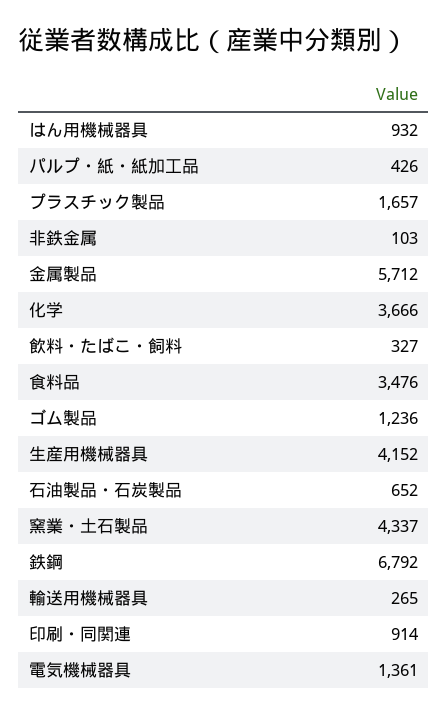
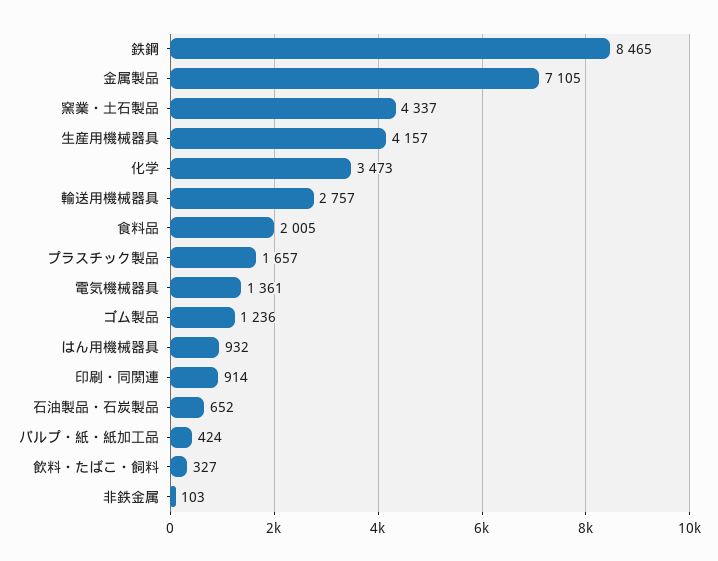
  {
    "はん用機械器具": 932,
-   "パルプ・紙・紙加工品": 426,
+   "パルプ・紙・紙加工品": 424,
    "プラスチック製品": 1657,
    "非鉄金属": 103,
-   "金属製品": 5712,
+   "金属製品": 7105,
-   "化学": 3666,
+   "化学": 3473,
    "飲料・たばこ・飼料": 327,
-   "食料品": 3476,
+   "食料品": 2005,
    "ゴム製品": 1236,
-   "生産用機械器具": 4152,
+   "生産用機械器具": 4157,
    "石油製品・石炭製品": 652,
    "窯業・土石製品": 4337,
-   "鉄鋼": 6792,
+   "鉄鋼": 8465,
-   "輸送用機械器具": 265,
+   "輸送用機械器具": 2757,
    "印刷・同関連": 914,
    "電気機械器具": 1361
  }

